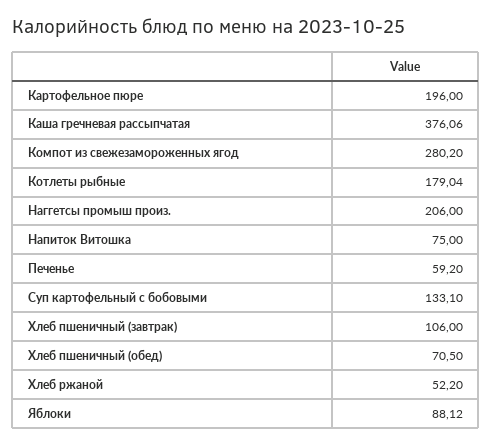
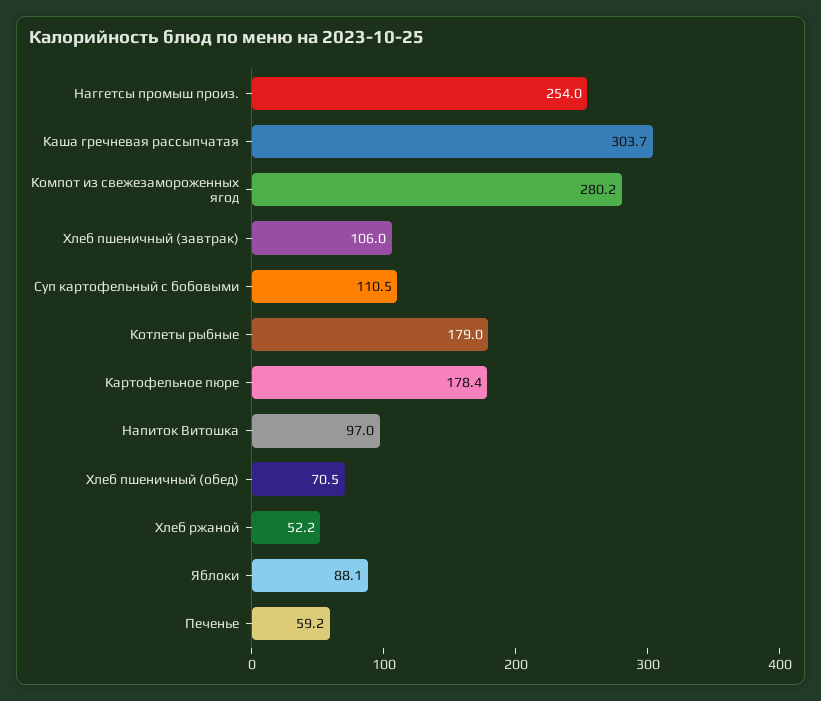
  {
-   "Картофельное пюре": 196,
+   "Картофельное пюре": 178.4,
-   "Каша гречневая рассыпчатая": 376.06,
+   "Каша гречневая рассыпчатая": 303.7,
    "Компот из свежезамороженных ягод": 280.2,
    "Котлеты рыбные": 179.04,
-   "Наггетсы промыш произ.": 206,
+   "Наггетсы промыш произ.": 254,
-   "Напиток Витошка": 75,
+   "Напиток Витошка": 97,
    "Печенье": 59.2,
-   "Суп картофельный с бобовыми": 133.1,
+   "Суп картофельный с бобовыми": 110.5,
    "Хлеб пшеничный (завтрак)": 106,
    "Хлеб пшеничный (обед)": 70.5,
    "Хлеб ржаной": 52.2,
    "Яблоки": 88.12
  }

